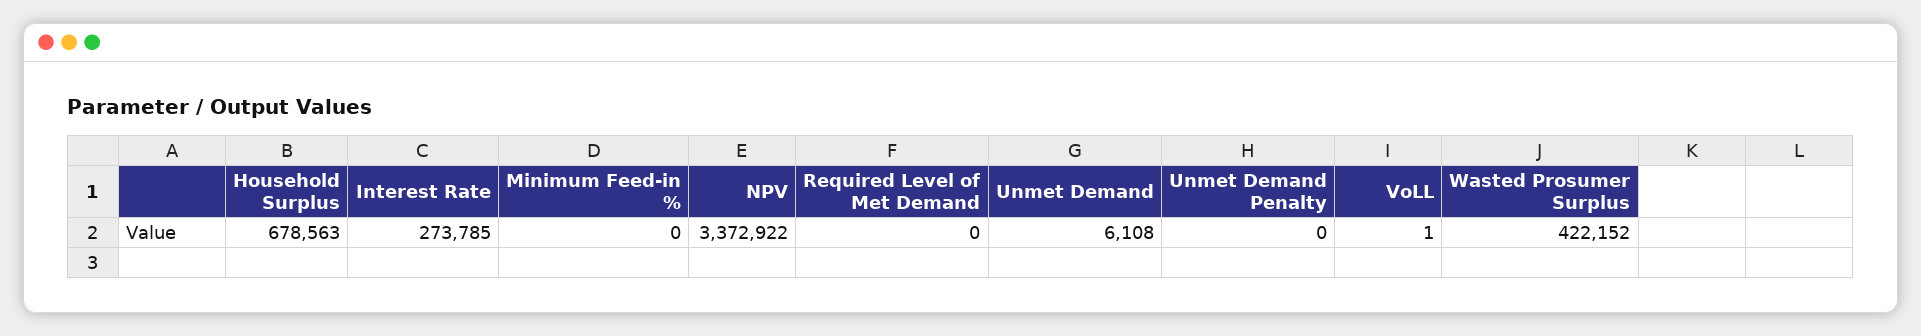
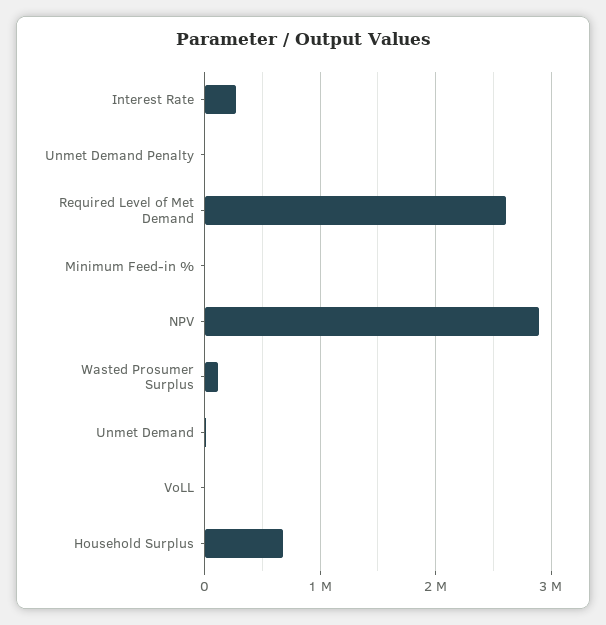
  {
    "Household Surplus": 678563,
    "Interest Rate": 273785,
    "Minimum Feed-in %": 0,
-   "NPV": 3372922,
+   "NPV": 2900000,
-   "Required Level of Met Demand": 0,
+   "Required Level of Met Demand": 2600000,
    "Unmet Demand": 6108,
    "Unmet Demand Penalty": 0,
    "VoLL": 1,
-   "Wasted Prosumer Surplus": 422152
+   "Wasted Prosumer Surplus": 100000
  }

